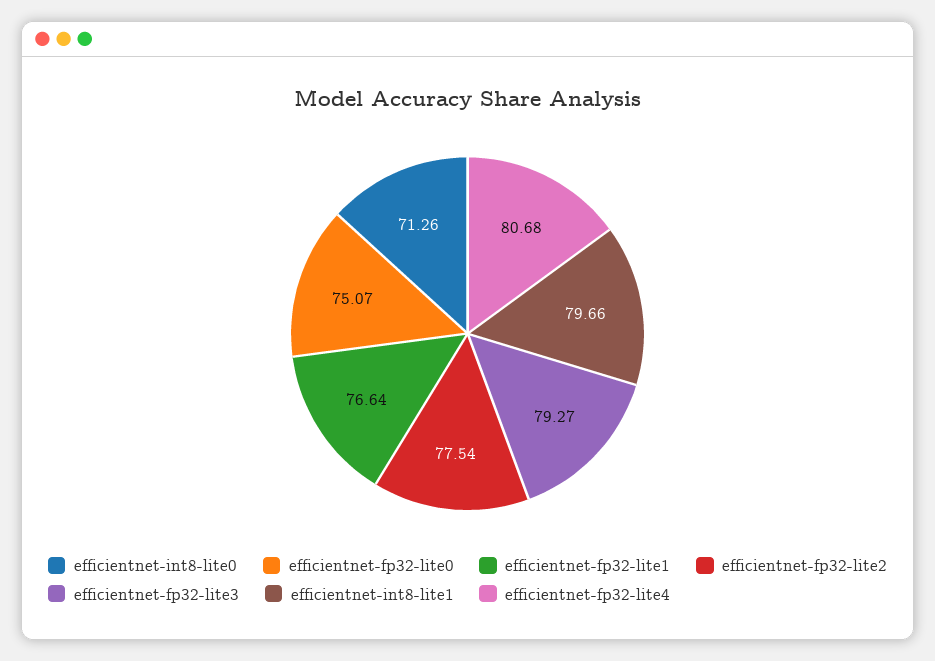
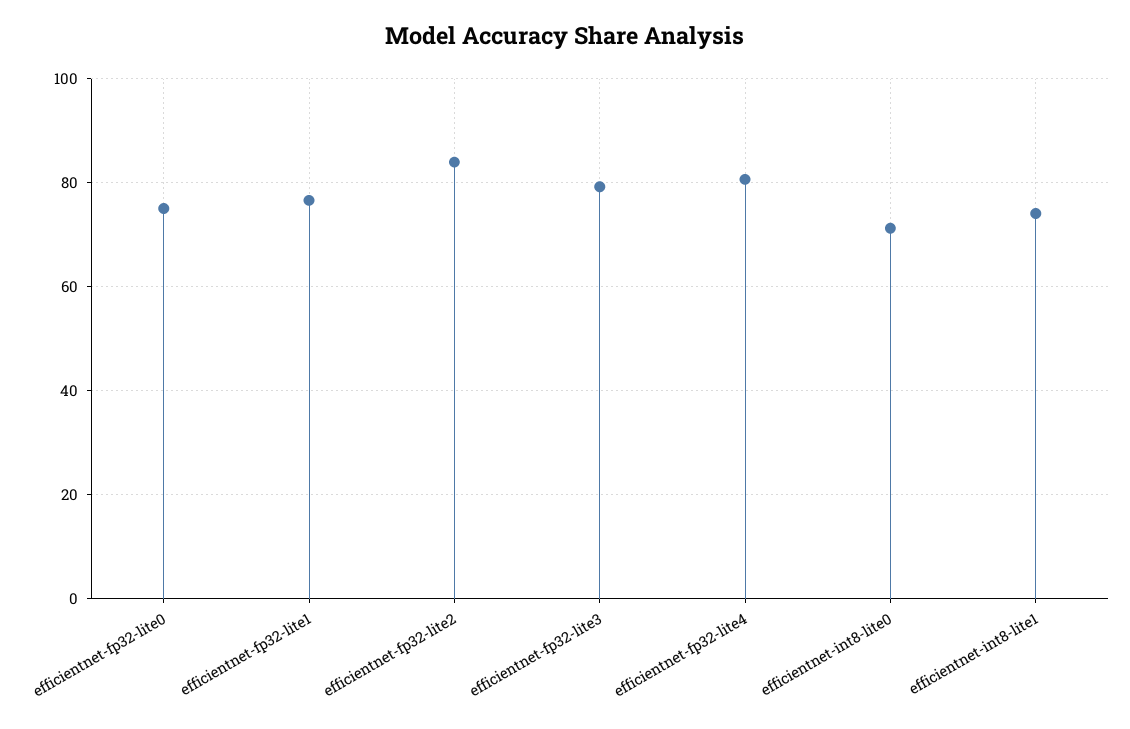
  {
    "efficientnet-int8-lite0": 71.26,
    "efficientnet-fp32-lite0": 75.07,
    "efficientnet-fp32-lite1": 76.64,
-   "efficientnet-fp32-lite2": 77.54,
+   "efficientnet-fp32-lite2": 84,
    "efficientnet-fp32-lite3": 79.27,
-   "efficientnet-int8-lite1": 79.66,
+   "efficientnet-int8-lite1": 74,
    "efficientnet-fp32-lite4": 80.68
  }

